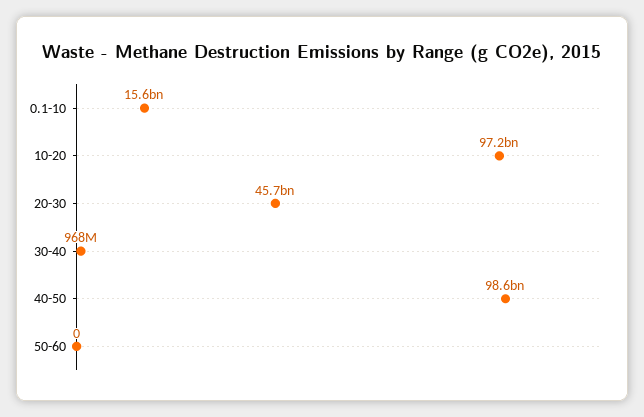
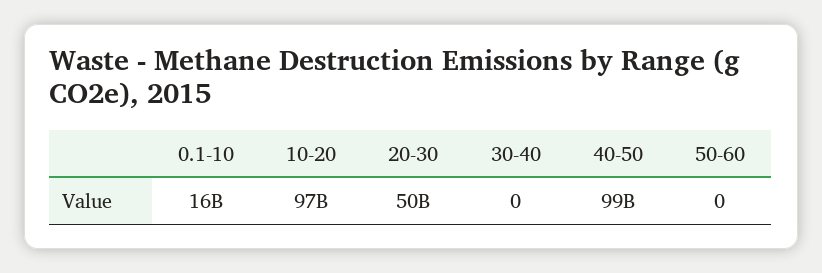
  {
    "0.1-10": 15600000000,
    "10-20": 97200000000,
-   "20-30": 45700000000,
+   "20-30": 50000000000,
-   "30-40": 968000000,
+   "30-40": 0,
    "40-50": 98600000000,
    "50-60": 0
  }

